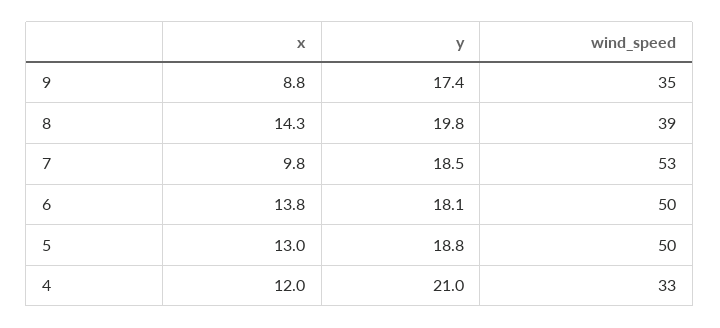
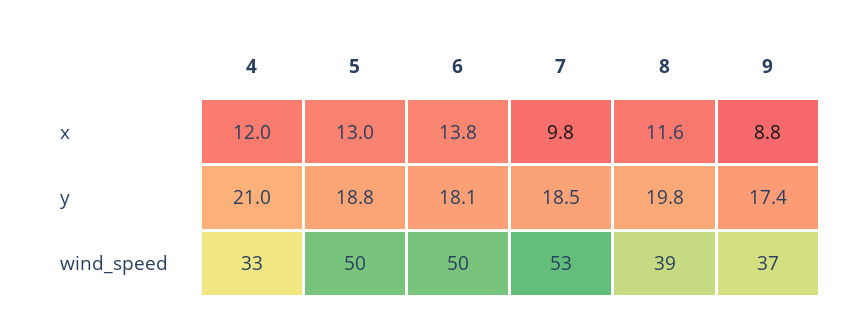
  {
    "x": {
      "9": 8.8,
-     "8": 14.3,
+     "8": 11.6,
      "7": 9.8,
      "6": 13.8,
      "5": 13,
      "4": 12
    },
    "y": {
      "9": 17.4,
      "8": 19.8,
      "7": 18.5,
      "6": 18.1,
      "5": 18.8,
      "4": 21
    },
    "wind_speed": {
-     "9": 35,
+     "9": 37,
      "8": 39,
      "7": 53,
      "6": 50,
      "5": 50,
      "4": 33
    }
  }

